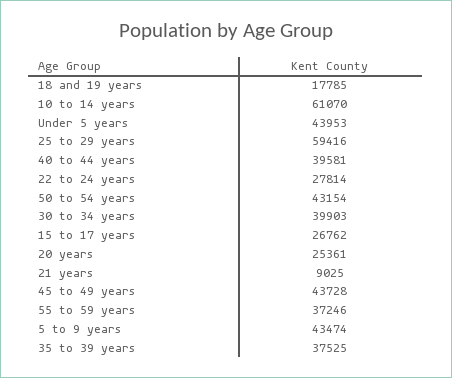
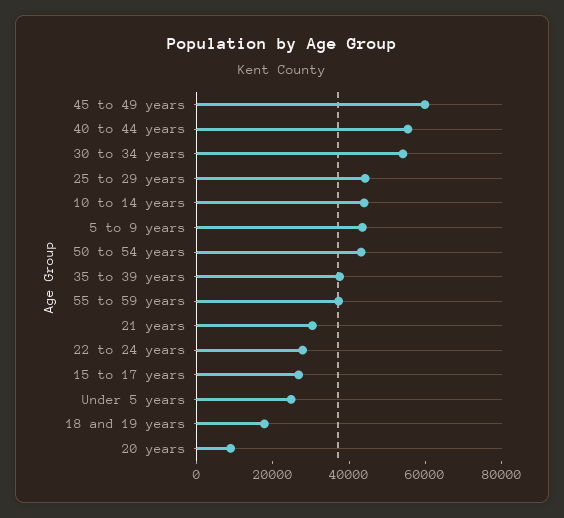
  {
    "18 and 19 years": 17785,
-   "10 to 14 years": 61070,
+   "10 to 14 years": 45000,
-   "Under 5 years": 43953,
+   "Under 5 years": 25000,
-   "25 to 29 years": 59416,
+   "25 to 29 years": 45000,
-   "40 to 44 years": 39581,
+   "40 to 44 years": 55000,
    "22 to 24 years": 27814,
    "50 to 54 years": 43154,
-   "30 to 34 years": 39903,
+   "30 to 34 years": 55000,
    "15 to 17 years": 26762,
-   "20 years": 25361,
+   "20 years": 10000,
-   "21 years": 9025,
+   "21 years": 30000,
-   "45 to 49 years": 43728,
+   "45 to 49 years": 60000,
    "55 to 59 years": 37246,
    "5 to 9 years": 43474,
    "35 to 39 years": 37525
  }

